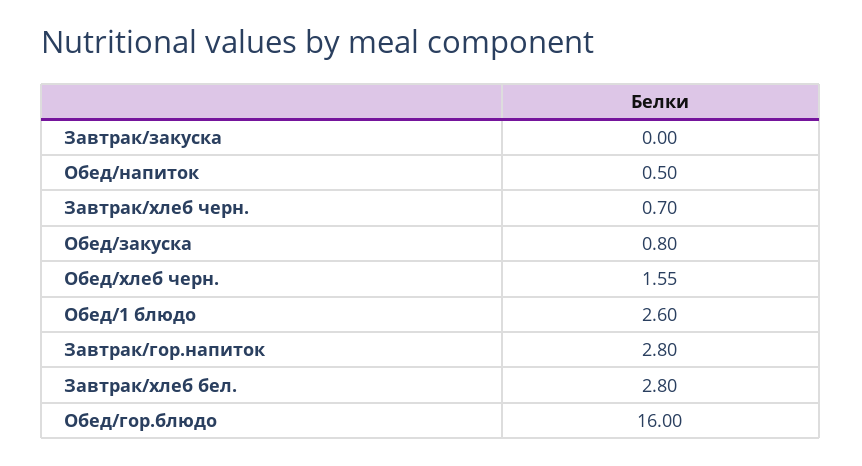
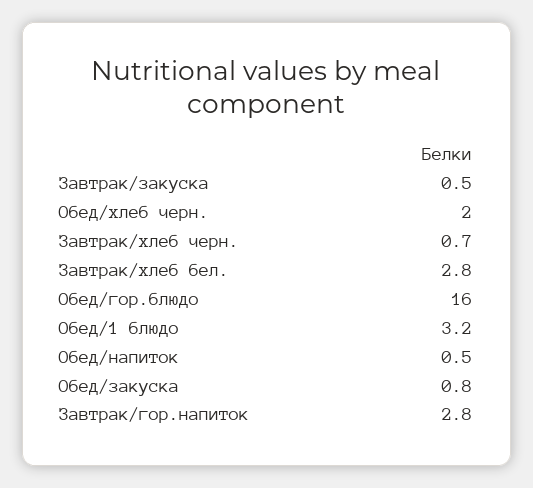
  {
-   "Завтрак/закуска": 0,
+   "Завтрак/закуска": 0.5,
    "Обед/напиток": 0.5,
    "Завтрак/хлеб черн.": 0.7,
    "Обед/закуска": 0.8,
-   "Обед/хлеб черн.": 1.55,
+   "Обед/хлеб черн.": 2,
-   "Обед/1 блюдо": 2.6,
+   "Обед/1 блюдо": 3.2,
    "Завтрак/гор.напиток": 2.8,
    "Завтрак/хлеб бел.": 2.8,
    "Обед/гор.блюдо": 16
  }

